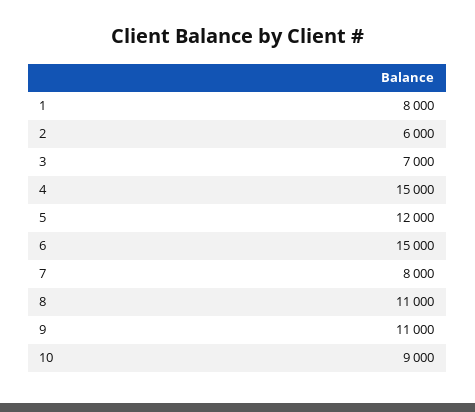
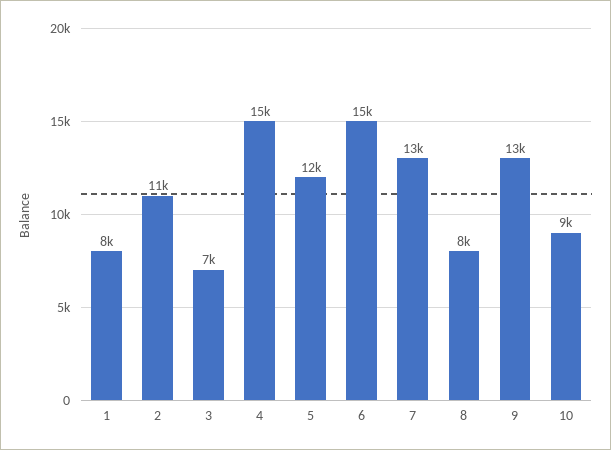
  {
    "1": 8000,
-   "2": 6000,
+   "2": 11000,
    "3": 7000,
    "4": 15000,
    "5": 12000,
    "6": 15000,
-   "7": 8000,
+   "7": 13000,
-   "8": 11000,
+   "8": 8000,
-   "9": 11000,
+   "9": 13000,
    "10": 9000
  }

